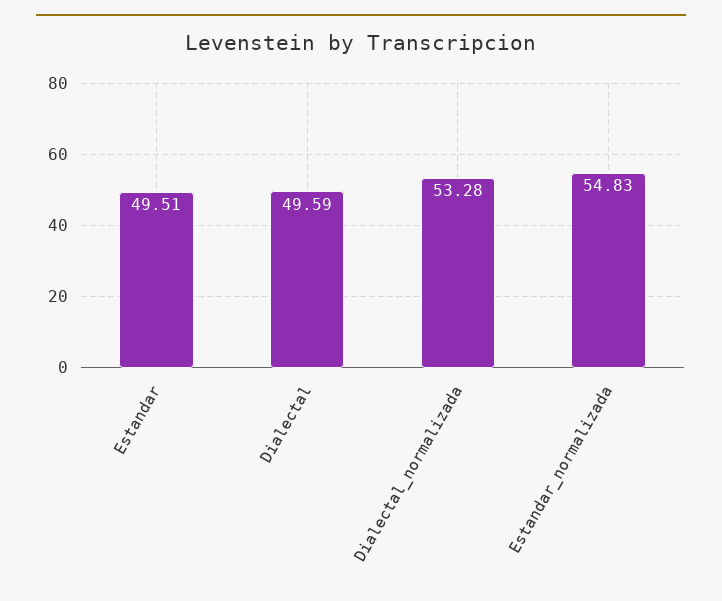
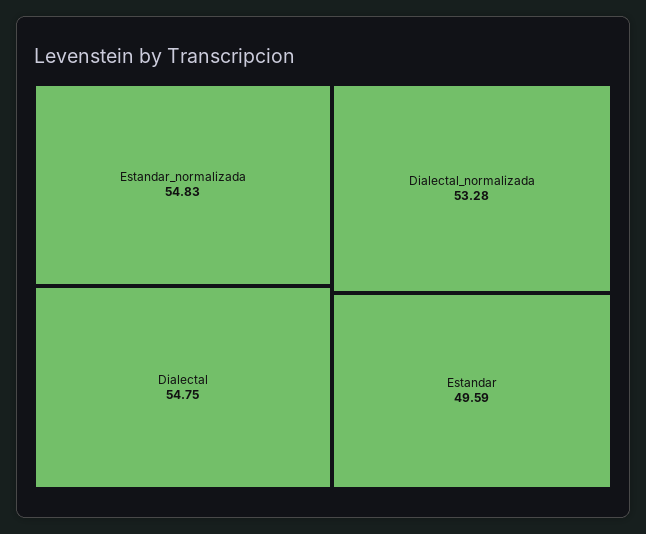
  {
-   "Estandar": 49.51,
+   "Estandar": 49.59,
-   "Dialectal": 49.59,
+   "Dialectal": 54.75,
    "Dialectal_normalizada": 53.28,
    "Estandar_normalizada": 54.83
  }

